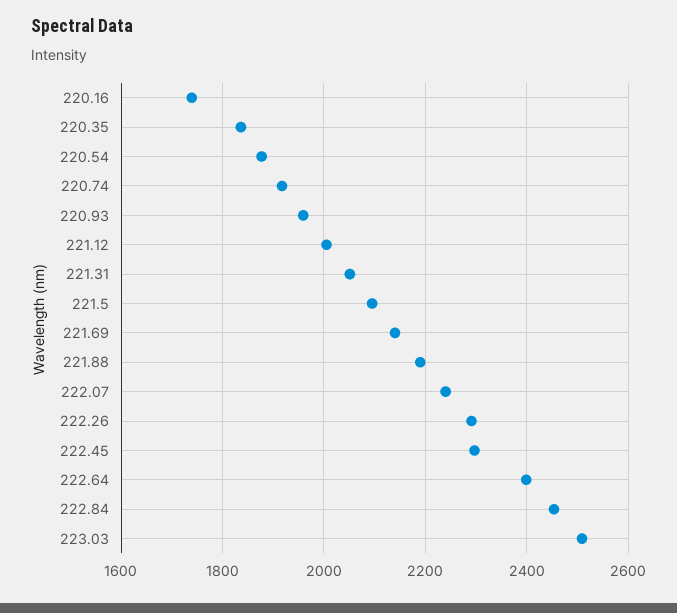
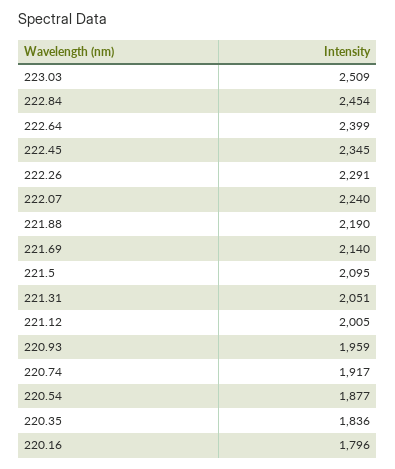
  {
-   "220.16": 1740,
+   "220.16": 1796,
    "220.35": 1836,
    "220.54": 1877,
    "220.74": 1917,
    "220.93": 1959,
    "221.12": 2005,
    "221.31": 2051,
    "221.5": 2095,
    "221.69": 2140,
    "221.88": 2190,
    "222.07": 2240,
    "222.26": 2291,
-   "222.45": 2300,
+   "222.45": 2345,
    "222.64": 2399,
    "222.84": 2454,
    "223.03": 2509
  }

